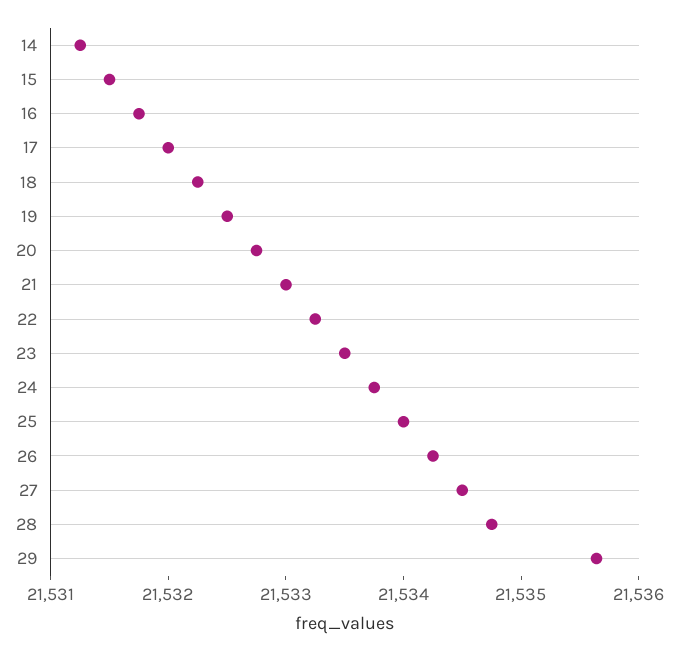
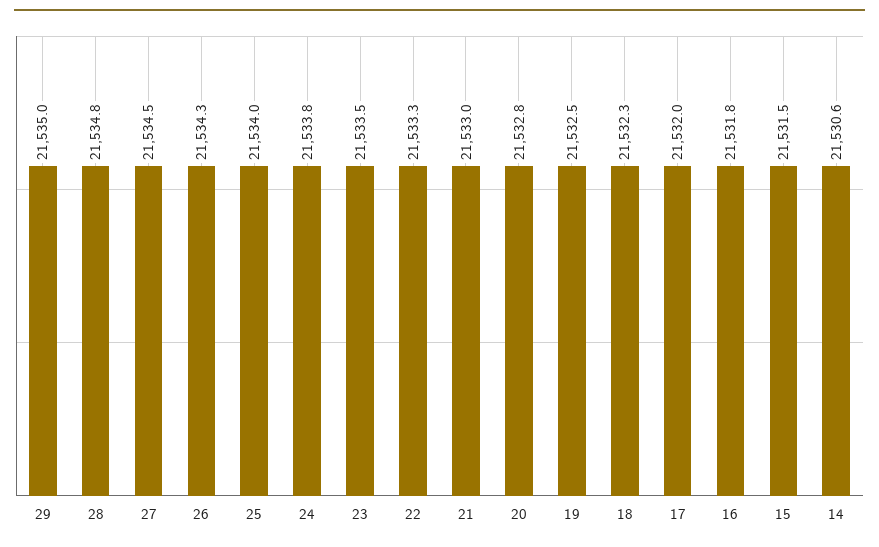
  {
-   "14": 21531.2,
+   "14": 21530.6,
    "15": 21531.5,
    "16": 21531.8,
    "17": 21532,
    "18": 21532.3,
    "19": 21532.5,
    "20": 21532.8,
    "21": 21533,
    "22": 21533.3,
    "23": 21533.5,
    "24": 21533.8,
    "25": 21534,
    "26": 21534.3,
    "27": 21534.5,
    "28": 21534.8,
-   "29": 21535.6
+   "29": 21535
  }

